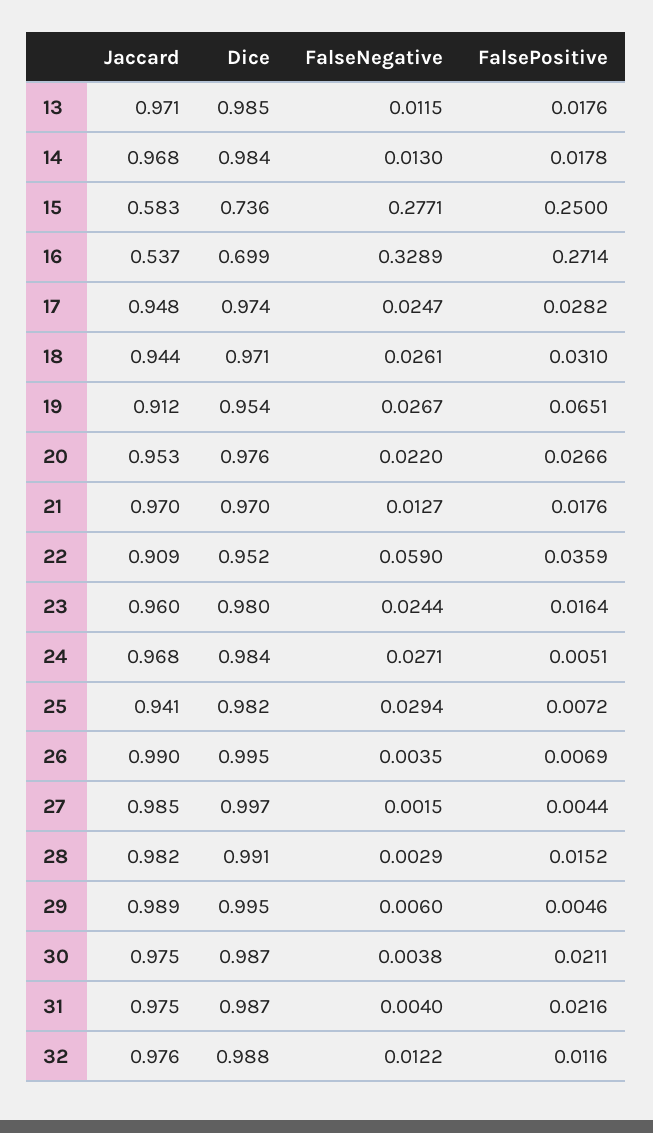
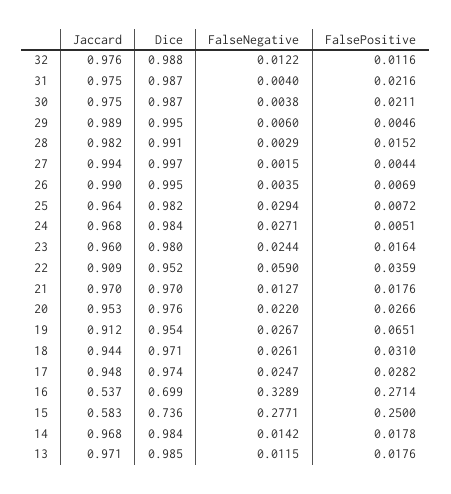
  {
    "Jaccard": {
      "13": 0.971,
      "14": 0.968,
      "15": 0.583,
      "16": 0.537,
      "17": 0.948,
      "18": 0.944,
      "19": 0.912,
      "20": 0.953,
      "21": 0.97,
      "22": 0.909,
      "23": 0.96,
      "24": 0.968,
-     "25": 0.941,
+     "25": 0.964,
      "26": 0.99,
-     "27": 0.985,
+     "27": 0.994,
      "28": 0.982,
      "29": 0.989,
      "30": 0.975,
      "31": 0.975,
      "32": 0.976
    },
    "Dice": {
      "13": 0.985,
      "14": 0.984,
      "15": 0.736,
      "16": 0.699,
      "17": 0.974,
      "18": 0.971,
      "19": 0.954,
      "20": 0.976,
      "21": 0.97,
      "22": 0.952,
      "23": 0.98,
      "24": 0.984,
      "25": 0.982,
      "26": 0.995,
      "27": 0.997,
      "28": 0.991,
      "29": 0.995,
      "30": 0.987,
      "31": 0.987,
      "32": 0.988
    },
    "FalseNegative": {
      "13": 0.0115,
-     "14": 0.013,
+     "14": 0.0142,
      "15": 0.2771,
      "16": 0.3289,
      "17": 0.0247,
      "18": 0.0261,
      "19": 0.0267,
      "20": 0.022,
      "21": 0.0127,
      "22": 0.059,
      "23": 0.0244,
      "24": 0.0271,
      "25": 0.0294,
      "26": 0.0035,
      "27": 0.0015,
      "28": 0.0029,
      "29": 0.006,
      "30": 0.0038,
      "31": 0.004,
      "32": 0.0122
    },
    "FalsePositive": {
      "13": 0.0176,
      "14": 0.0178,
      "15": 0.25,
      "16": 0.2714,
      "17": 0.0282,
      "18": 0.031,
      "19": 0.0651,
      "20": 0.0266,
      "21": 0.0176,
      "22": 0.0359,
      "23": 0.0164,
      "24": 0.0051,
      "25": 0.0072,
      "26": 0.0069,
      "27": 0.0044,
      "28": 0.0152,
      "29": 0.0046,
      "30": 0.0211,
      "31": 0.0216,
      "32": 0.0116
    }
  }

